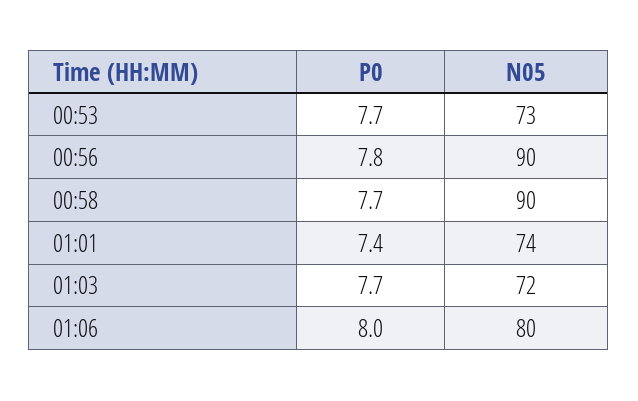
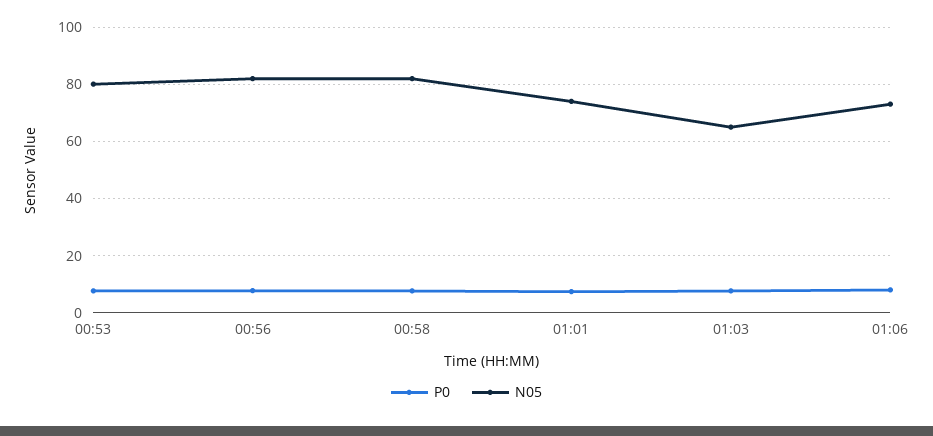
  {
    "P0": {
      "00:53": 7.7,
      "00:56": 7.8,
      "00:58": 7.7,
      "01:01": 7.4,
      "01:03": 7.7,
      "01:06": 8
    },
    "N05": {
-     "00:53": 73,
+     "00:53": 80,
-     "00:56": 90,
+     "00:56": 82.5,
-     "00:58": 90,
+     "00:58": 82.5,
      "01:01": 74,
-     "01:03": 72,
+     "01:03": 65,
-     "01:06": 80
+     "01:06": 72.5
    }
  }

